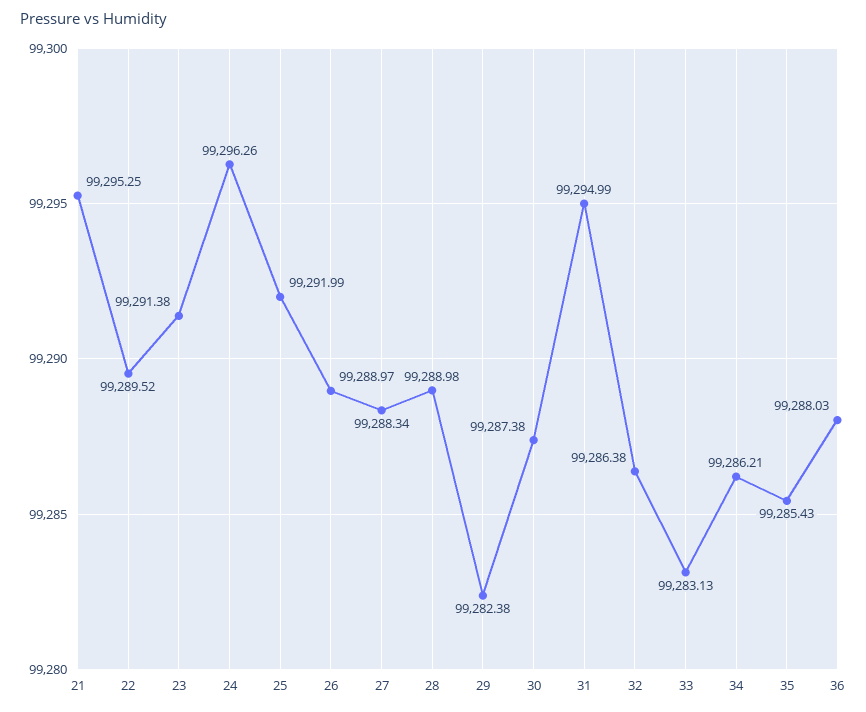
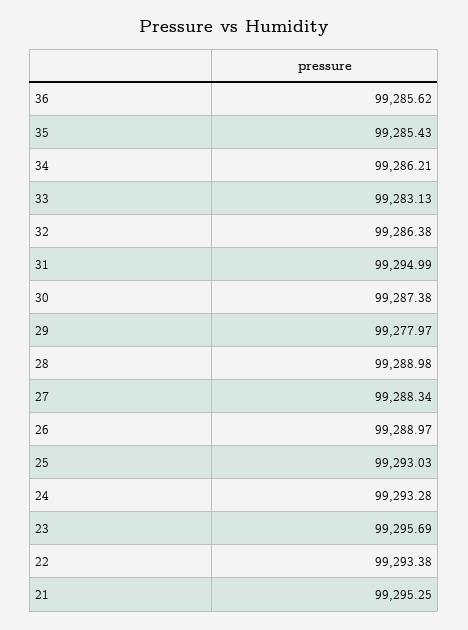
  {
    "21": 99295.25,
-   "22": 99289.52,
+   "22": 99293.38,
-   "23": 99291.38,
+   "23": 99295.69,
-   "24": 99296.26,
+   "24": 99293.28,
-   "25": 99291.99,
+   "25": 99293.03,
    "26": 99288.97,
    "27": 99288.34,
    "28": 99288.98,
-   "29": 99282.38,
+   "29": 99277.97,
    "30": 99287.38,
    "31": 99294.99,
    "32": 99286.38,
    "33": 99283.13,
    "34": 99286.21,
    "35": 99285.43,
-   "36": 99288.03
+   "36": 99285.62
  }

